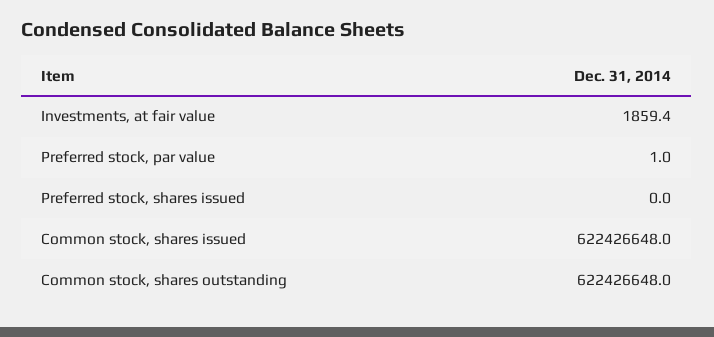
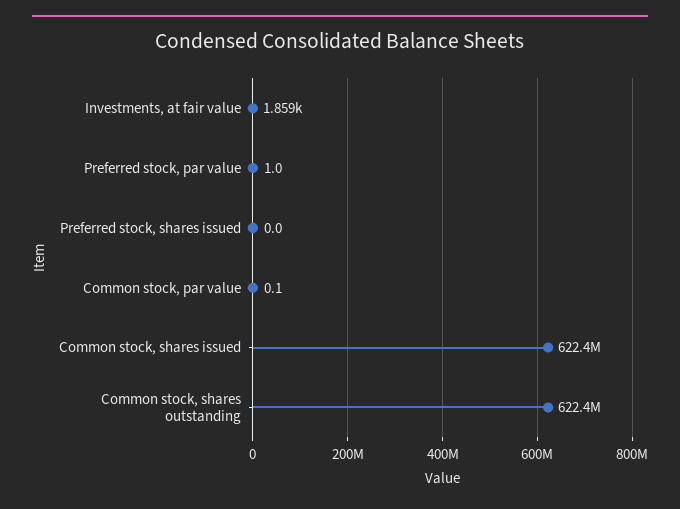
  {
    "Investments, at fair value": 1859.4,
    "Preferred stock, par value": 1,
    "Preferred stock, shares issued": 0,
    "Common stock, shares issued": 622426648,
-   "Common stock, shares outstanding": 622426648
+   "Common stock, shares outstanding": 622426648,
+   "Common stock, par value": 0.1
  }

